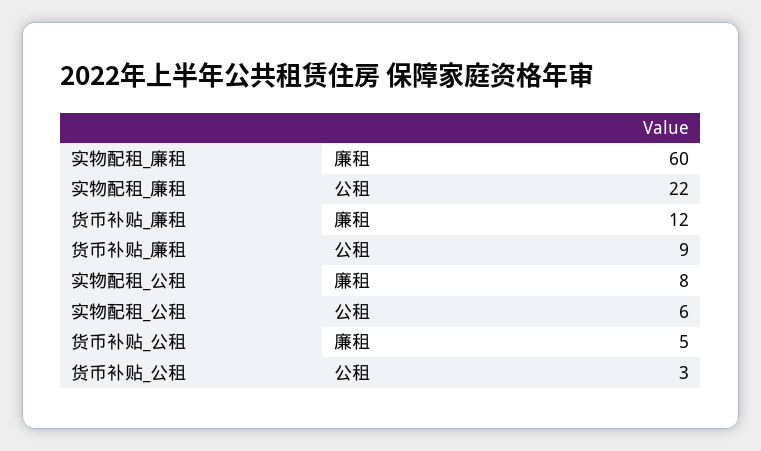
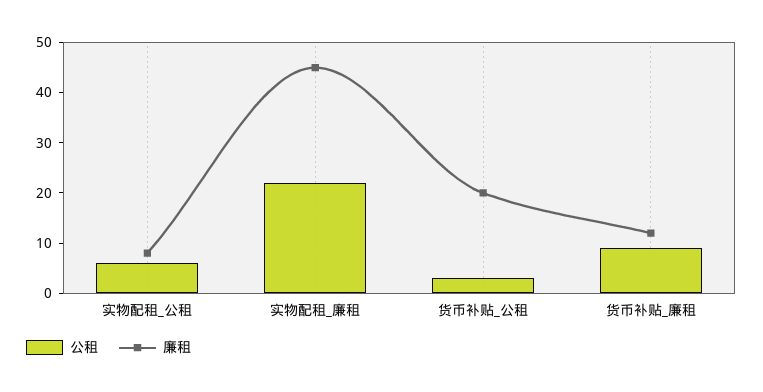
  {
    "廉租": {
-     "实物配租_廉租": 60,
+     "实物配租_廉租": 45,
      "货币补贴_廉租": 12,
      "实物配租_公租": 8,
-     "货币补贴_公租": 5
+     "货币补贴_公租": 20
    },
    "公租": {
      "实物配租_廉租": 22,
      "货币补贴_廉租": 9,
      "实物配租_公租": 6,
      "货币补贴_公租": 3
    }
  }

